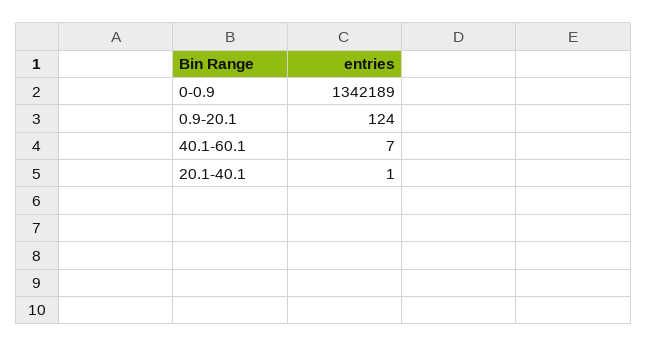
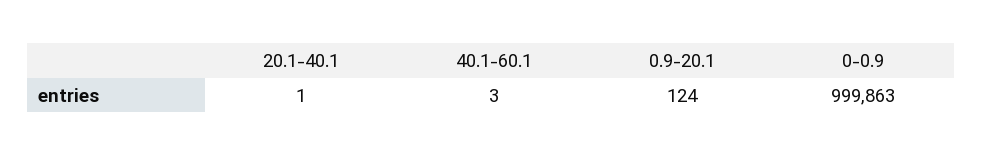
  {
-   "0-0.9": 1342189,
+   "0-0.9": 999863,
    "0.9-20.1": 124,
-   "40.1-60.1": 7,
+   "40.1-60.1": 3,
    "20.1-40.1": 1
  }

